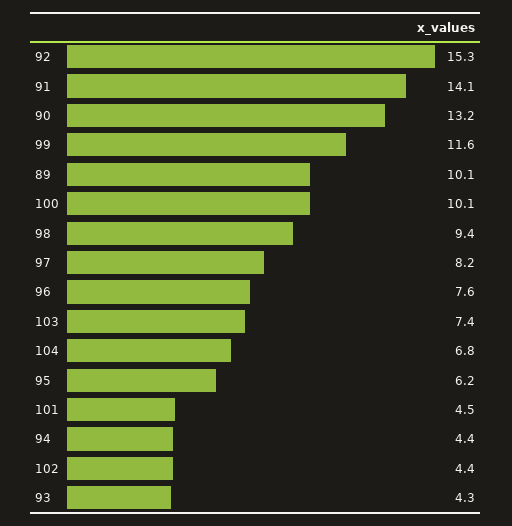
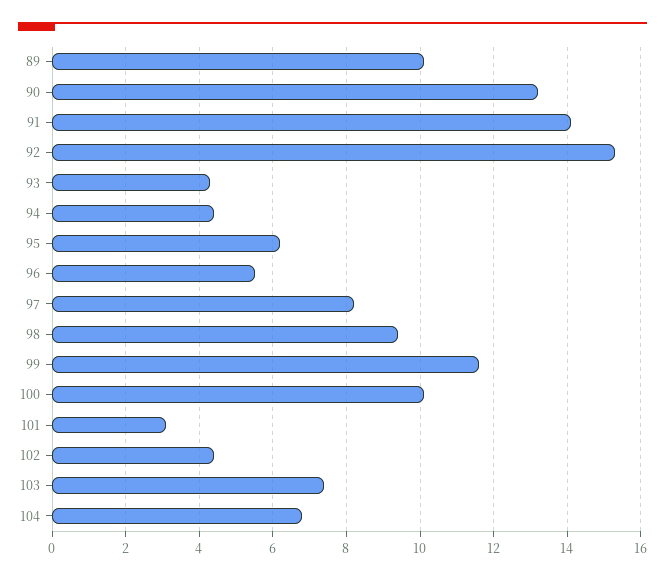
  {
    "92": 15.3,
    "91": 14.1,
    "90": 13.2,
    "99": 11.6,
    "89": 10.1,
    "100": 10.1,
    "98": 9.4,
    "97": 8.2,
-   "96": 7.6,
+   "96": 5.5,
    "103": 7.4,
    "104": 6.8,
    "95": 6.2,
-   "101": 4.5,
+   "101": 3,
    "94": 4.4,
    "102": 4.4,
    "93": 4.3
  }

